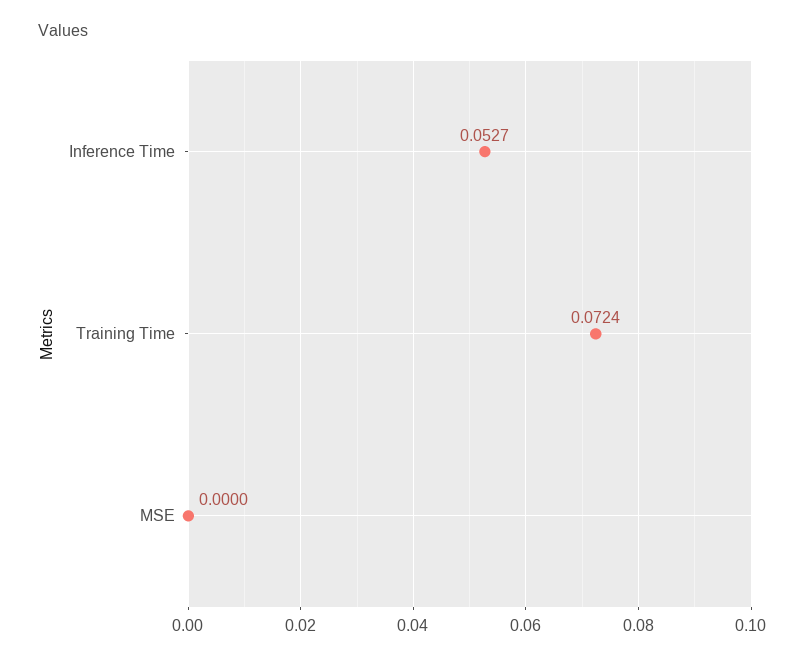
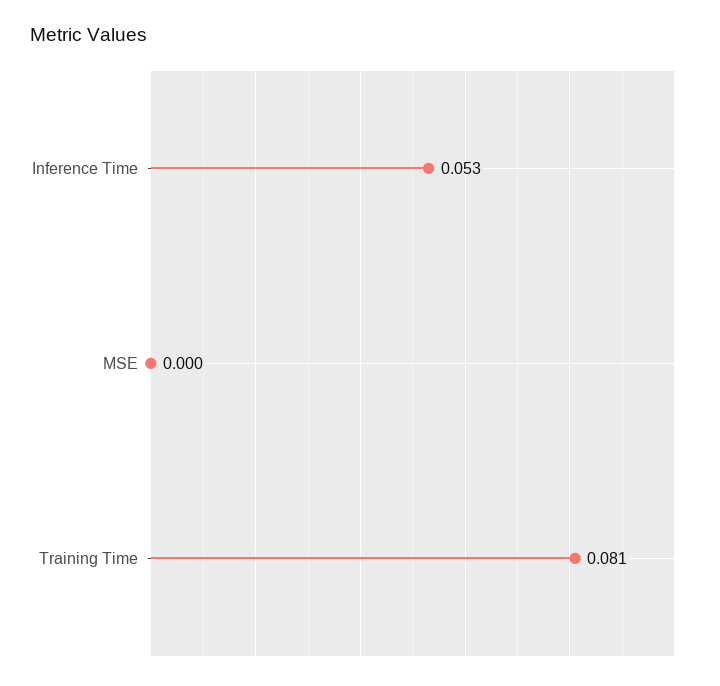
  {
    "Inference Time": 0.0527,
-   "Training Time": 0.0724,
+   "Training Time": 0.081,
    "MSE": 0
  }

